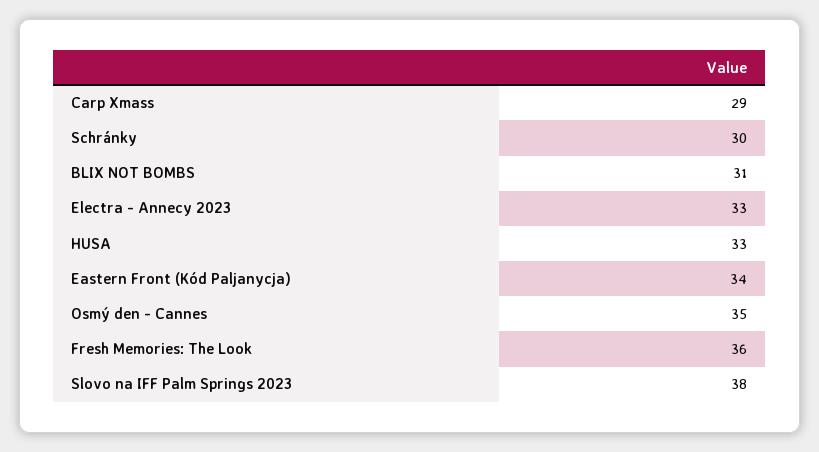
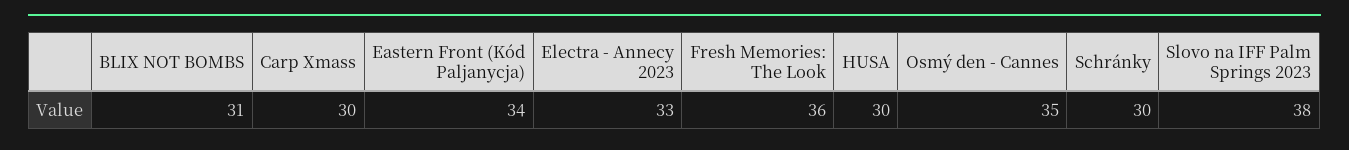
  {
-   "Carp Xmass": 29,
+   "Carp Xmass": 30,
    "Schránky": 30,
    "BLIX NOT BOMBS": 31,
    "Electra - Annecy 2023": 33,
-   "HUSA": 33,
+   "HUSA": 30,
    "Eastern Front (Kód Paljanycja)": 34,
    "Osmý den - Cannes": 35,
    "Fresh Memories: The Look": 36,
    "Slovo na IFF Palm Springs 2023": 38
  }

